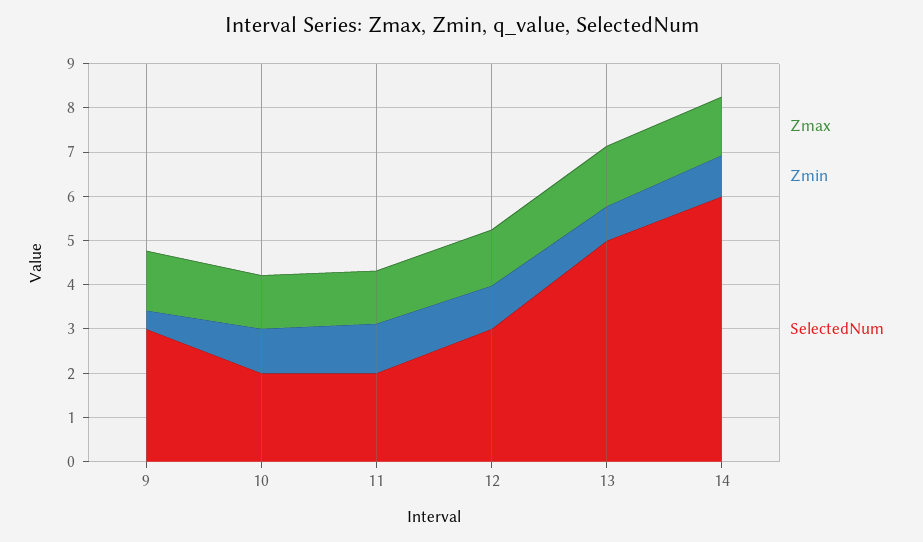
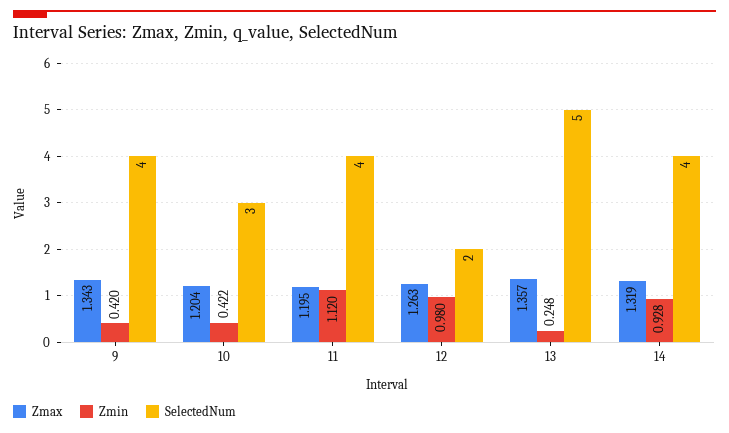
  {
    "Zmax": {
      "9": 1.343,
      "10": 1.204,
      "11": 1.195,
      "12": 1.263,
      "13": 1.357,
      "14": 1.319
    },
    "Zmin": {
      "9": 0.42,
-     "10": 1,
+     "10": 0.422,
      "11": 1.12,
      "12": 0.98,
-     "13": 0.8,
+     "13": 0.248,
      "14": 0.928
    },
    "SelectedNum": {
-     "9": 3,
+     "9": 4,
-     "10": 2,
+     "10": 3,
-     "11": 2,
+     "11": 4,
-     "12": 3,
+     "12": 2,
      "13": 5,
-     "14": 6
+     "14": 4
    }
  }

